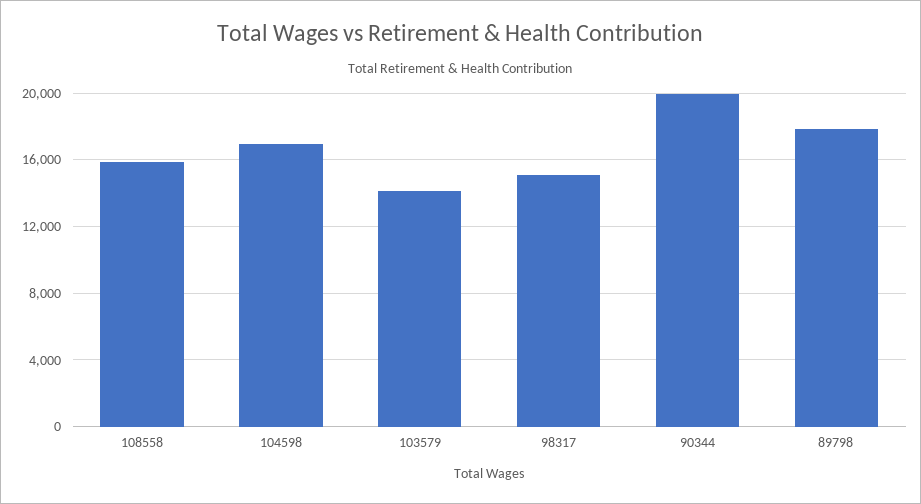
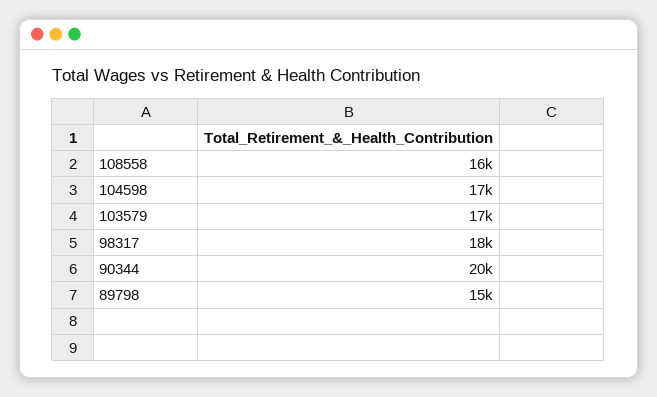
  {
    "108558": 16000,
    "104598": 17000,
-   "103579": 14000,
+   "103579": 17000,
-   "98317": 15000,
+   "98317": 18000,
    "90344": 20000,
-   "89798": 18000
+   "89798": 15000
  }

